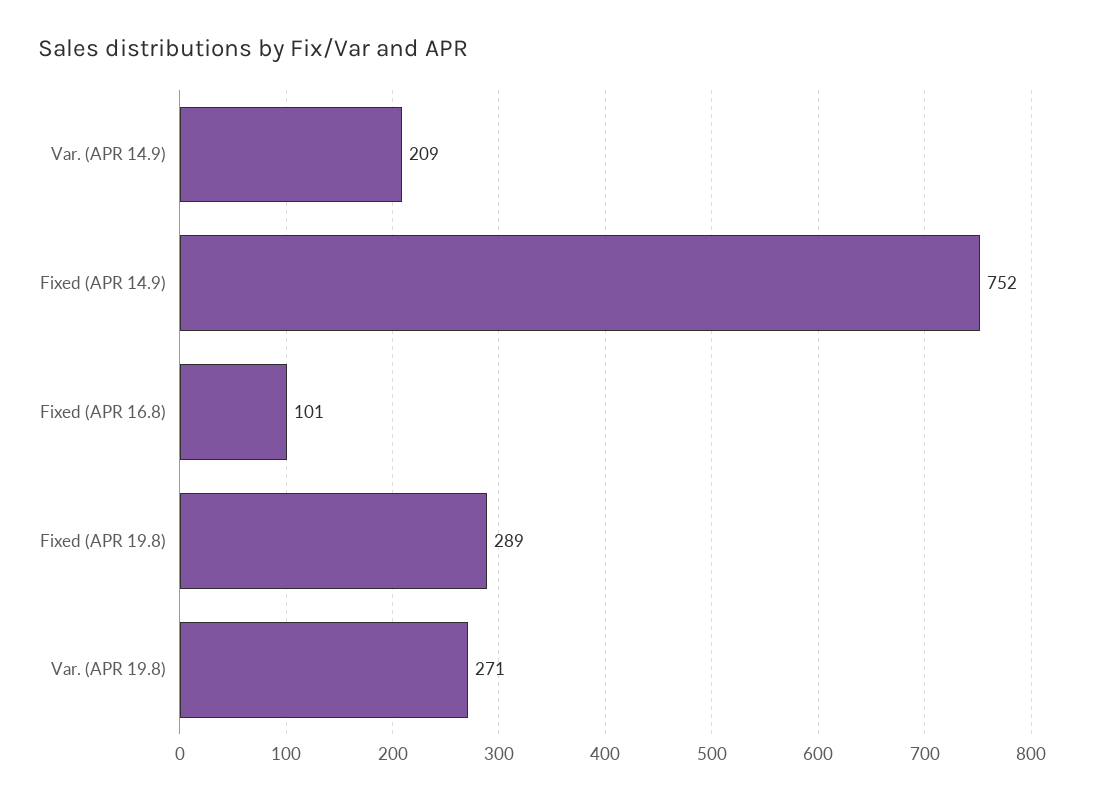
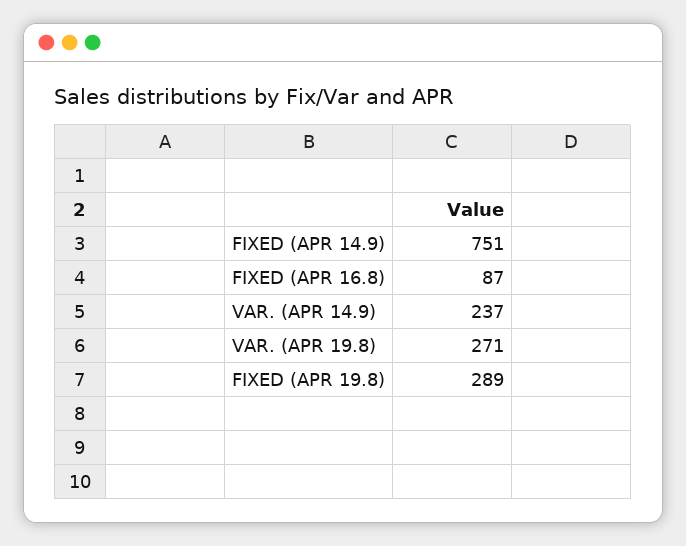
  {
-   "Var. (APR 14.9)": 209,
+   "Var. (APR 14.9)": 237,
-   "Fixed (APR 14.9)": 752,
+   "Fixed (APR 14.9)": 751,
-   "Fixed (APR 16.8)": 101,
+   "Fixed (APR 16.8)": 87,
    "Fixed (APR 19.8)": 289,
    "Var. (APR 19.8)": 271
  }

